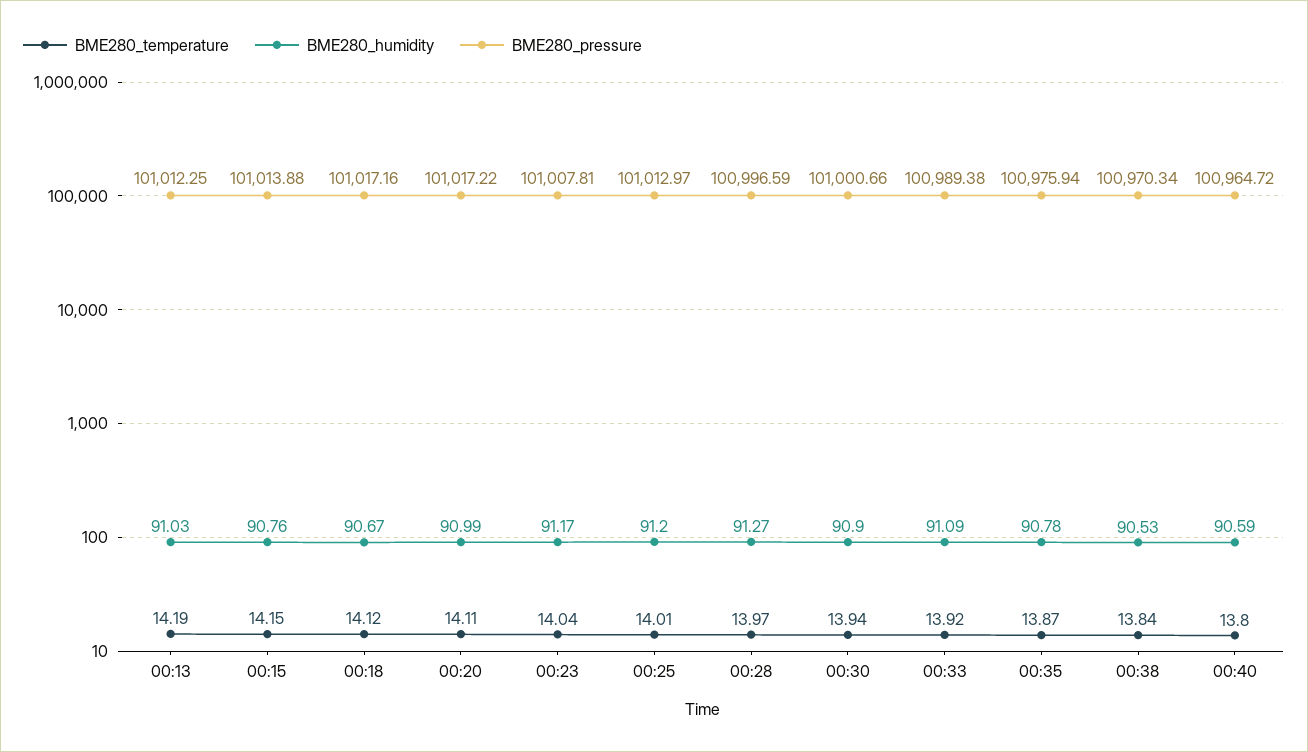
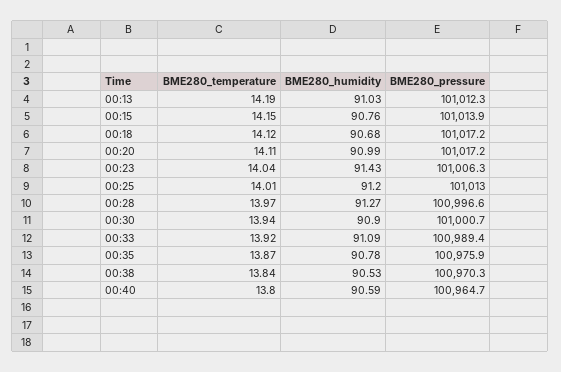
  {
    "BME280_temperature": {
      "00:13": 14.19,
      "00:15": 14.15,
      "00:18": 14.12,
      "00:20": 14.11,
      "00:23": 14.04,
      "00:25": 14.01,
      "00:28": 13.97,
      "00:30": 13.94,
      "00:33": 13.92,
      "00:35": 13.87,
      "00:38": 13.84,
      "00:40": 13.8
    },
    "BME280_humidity": {
      "00:13": 91.03,
      "00:15": 90.76,
-     "00:18": 90.67,
+     "00:18": 90.68,
      "00:20": 90.99,
-     "00:23": 91.17,
+     "00:23": 91.43,
      "00:25": 91.2,
      "00:28": 91.27,
      "00:30": 90.9,
      "00:33": 91.09,
      "00:35": 90.78,
      "00:38": 90.53,
      "00:40": 90.59
    },
    "BME280_pressure": {
      "00:13": 101012.25,
      "00:15": 101013.88,
      "00:18": 101017.16,
      "00:20": 101017.22,
-     "00:23": 101007.81,
+     "00:23": 101006.3,
      "00:25": 101012.97,
      "00:28": 100996.59,
      "00:30": 101000.66,
      "00:33": 100989.38,
      "00:35": 100975.94,
      "00:38": 100970.34,
      "00:40": 100964.72
    }
  }

